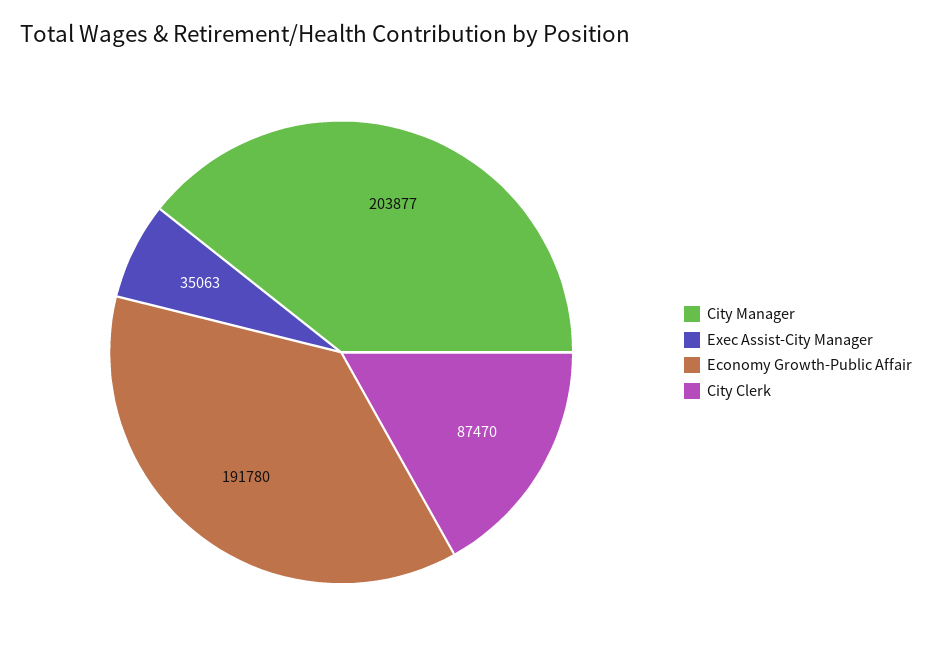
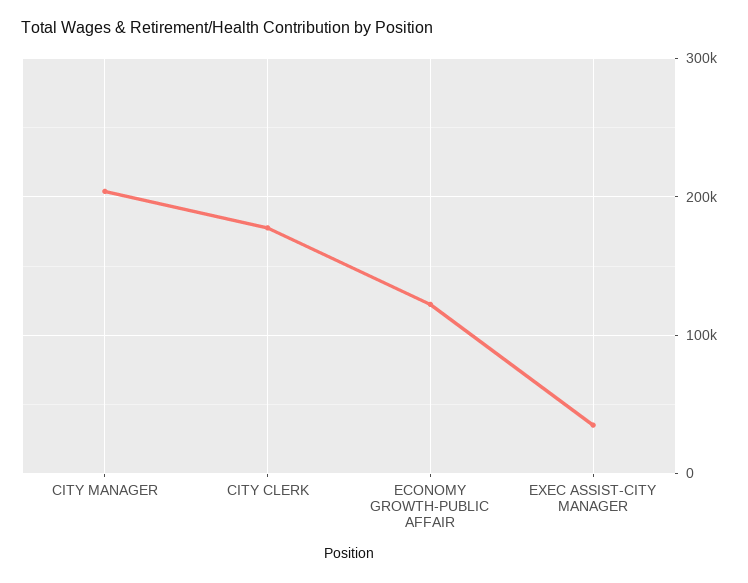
  {
    "City Manager": 203877,
    "Exec Assist-City Manager": 35063,
-   "Economy Growth-Public Affair": 191780,
+   "Economy Growth-Public Affair": 120000,
-   "City Clerk": 87470
+   "City Clerk": 180000
  }

